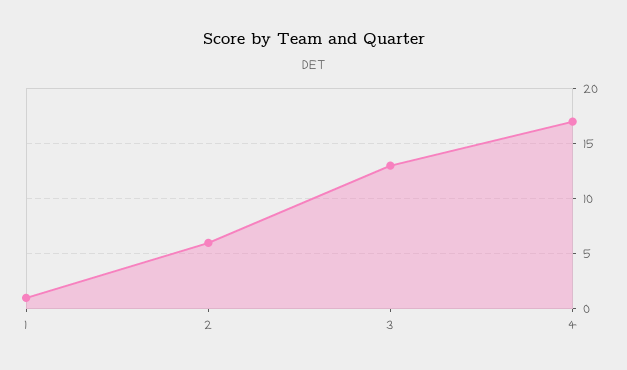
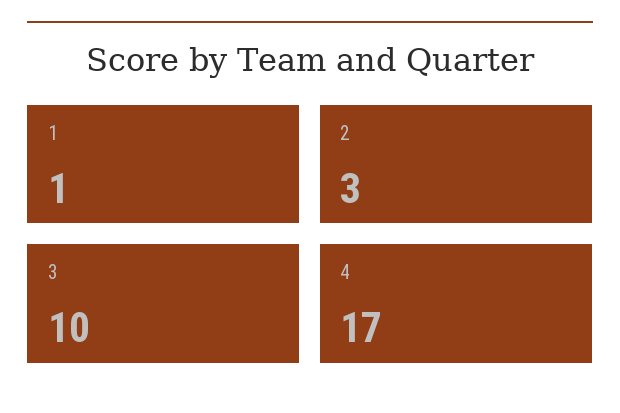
  {
    "1": 1,
-   "2": 6,
+   "2": 3,
-   "3": 13,
+   "3": 10,
    "4": 17
  }

